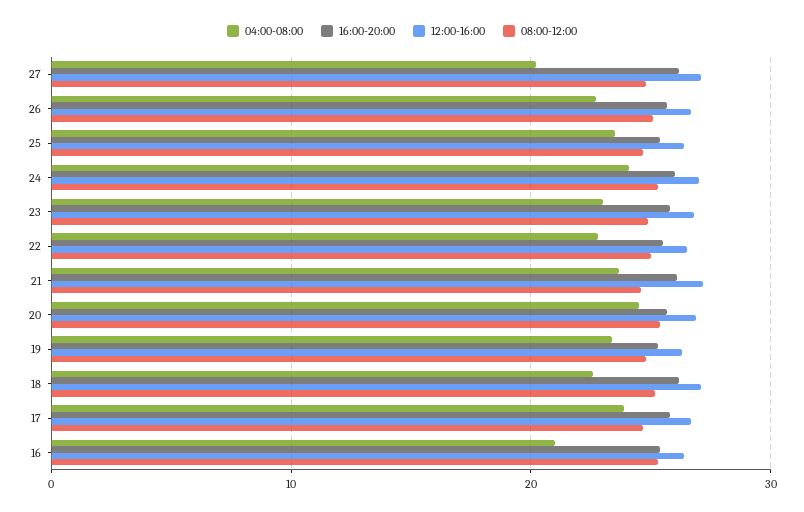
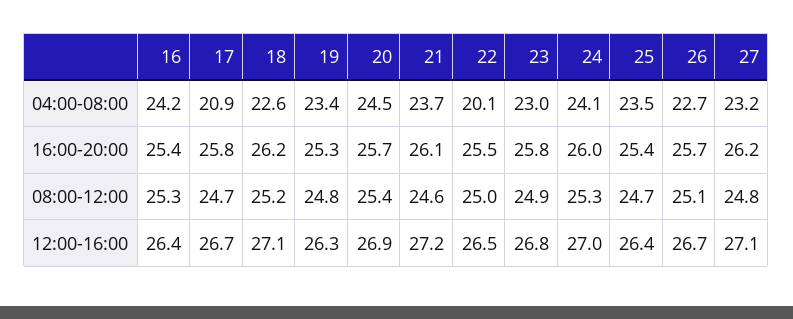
  {
    "04:00-08:00": {
-     "27": 20,
+     "27": 23.2,
      "26": 22.7,
      "25": 23.5,
      "24": 24.1,
      "23": 23,
-     "22": 23,
+     "22": 20.1,
      "21": 23.7,
      "20": 24.5,
      "19": 23.4,
      "18": 22.6,
-     "17": 24,
+     "17": 20.9,
-     "16": 21
+     "16": 24.2
    },
    "16:00-20:00": {
      "27": 26.2,
      "26": 25.7,
      "25": 25.4,
      "24": 26,
      "23": 25.8,
      "22": 25.5,
      "21": 26.1,
      "20": 25.7,
      "19": 25.3,
      "18": 26.2,
      "17": 25.8,
      "16": 25.4
    },
    "12:00-16:00": {
      "27": 27.1,
      "26": 26.7,
      "25": 26.4,
      "24": 27,
      "23": 26.8,
      "22": 26.5,
      "21": 27.2,
      "20": 26.9,
      "19": 26.3,
      "18": 27.1,
      "17": 26.7,
      "16": 26.4
    },
    "08:00-12:00": {
      "27": 24.8,
      "26": 25.1,
      "25": 24.7,
      "24": 25.3,
      "23": 24.9,
      "22": 25,
      "21": 24.6,
      "20": 25.4,
      "19": 24.8,
      "18": 25.2,
      "17": 24.7,
      "16": 25.3
    }
  }

